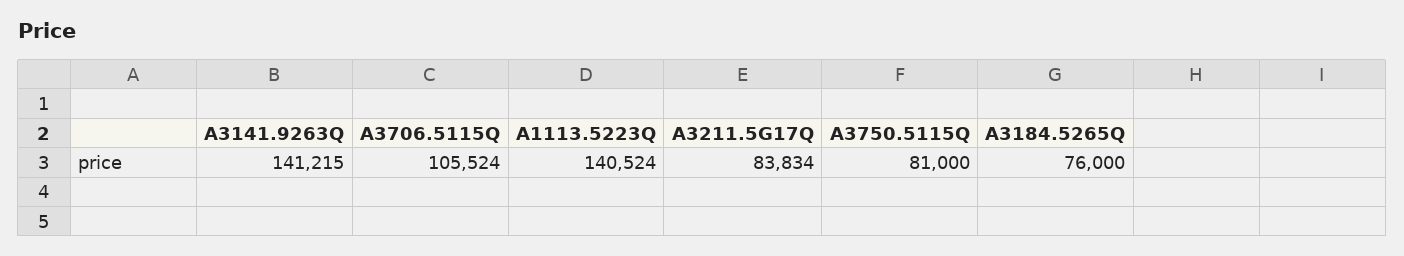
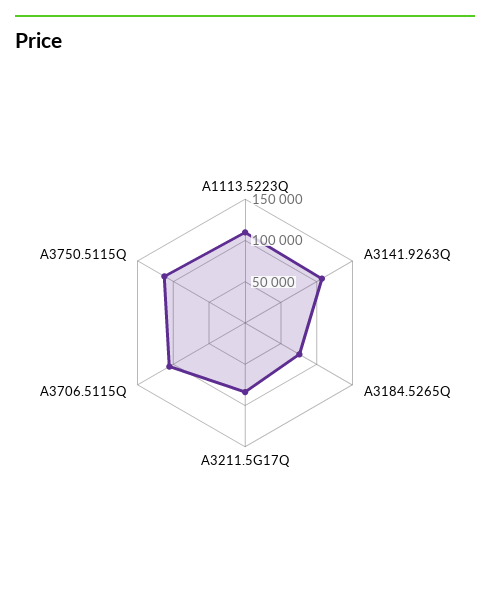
  {
-   "A3141.9263Q": 141215,
+   "A3141.9263Q": 110000,
    "A3706.5115Q": 105524,
-   "A1113.5223Q": 140524,
+   "A1113.5223Q": 110000,
    "A3211.5G17Q": 83834,
-   "A3750.5115Q": 81000,
+   "A3750.5115Q": 110000,
    "A3184.5265Q": 76000
  }

